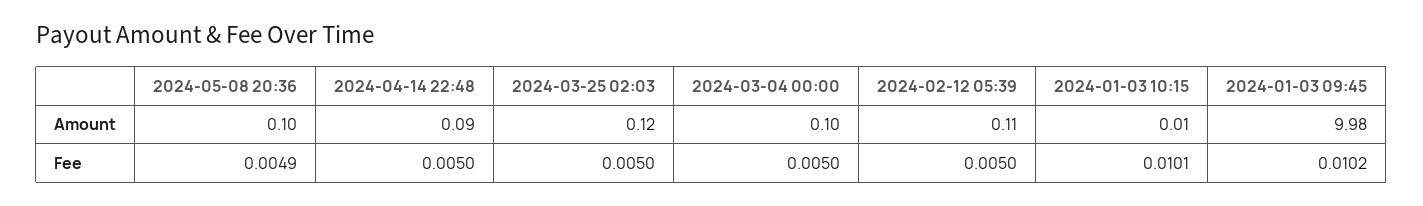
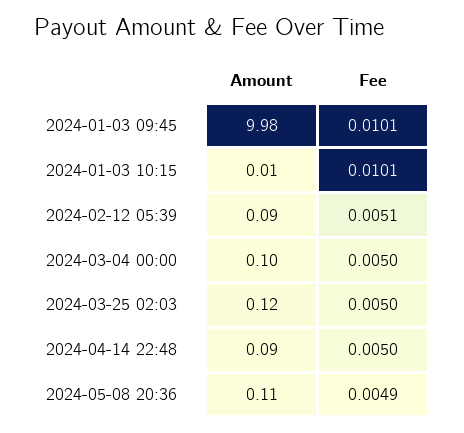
  {
    "2024-05-08 20:36": {
-     "Amount": 0.1,
+     "Amount": 0.11,
      "Fee": 0.0049
    },
    "2024-04-14 22:48": {
      "Amount": 0.09,
      "Fee": 0.005
    },
    "2024-03-25 02:03": {
      "Amount": 0.12,
      "Fee": 0.005
    },
    "2024-03-04 00:00": {
      "Amount": 0.1,
      "Fee": 0.005
    },
    "2024-02-12 05:39": {
-     "Amount": 0.11,
+     "Amount": 0.09,
-     "Fee": 0.005
+     "Fee": 0.0051
    },
    "2024-01-03 10:15": {
      "Amount": 0.01,
      "Fee": 0.0101
    },
    "2024-01-03 09:45": {
      "Amount": 9.98,
-     "Fee": 0.0102
+     "Fee": 0.0101
    }
  }

